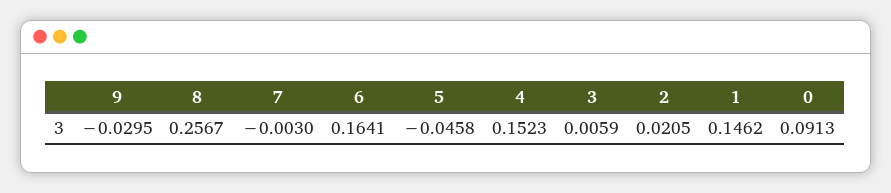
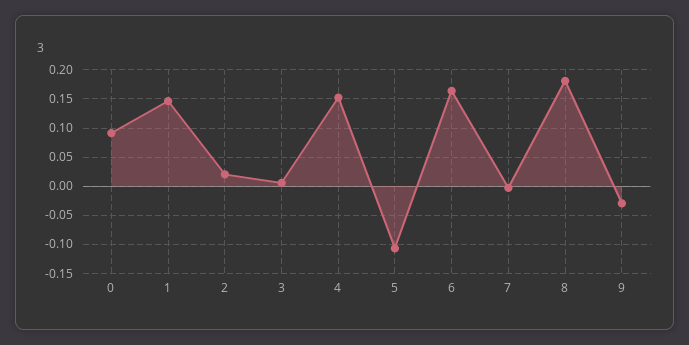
  {
    "9": -0.0295,
-   "8": 0.2567,
+   "8": 0.175,
    "7": -0.003,
    "6": 0.1641,
-   "5": -0.0458,
+   "5": -0.1,
    "4": 0.1523,
    "3": 0.0059,
    "2": 0.0205,
    "1": 0.1462,
    "0": 0.0913
  }

